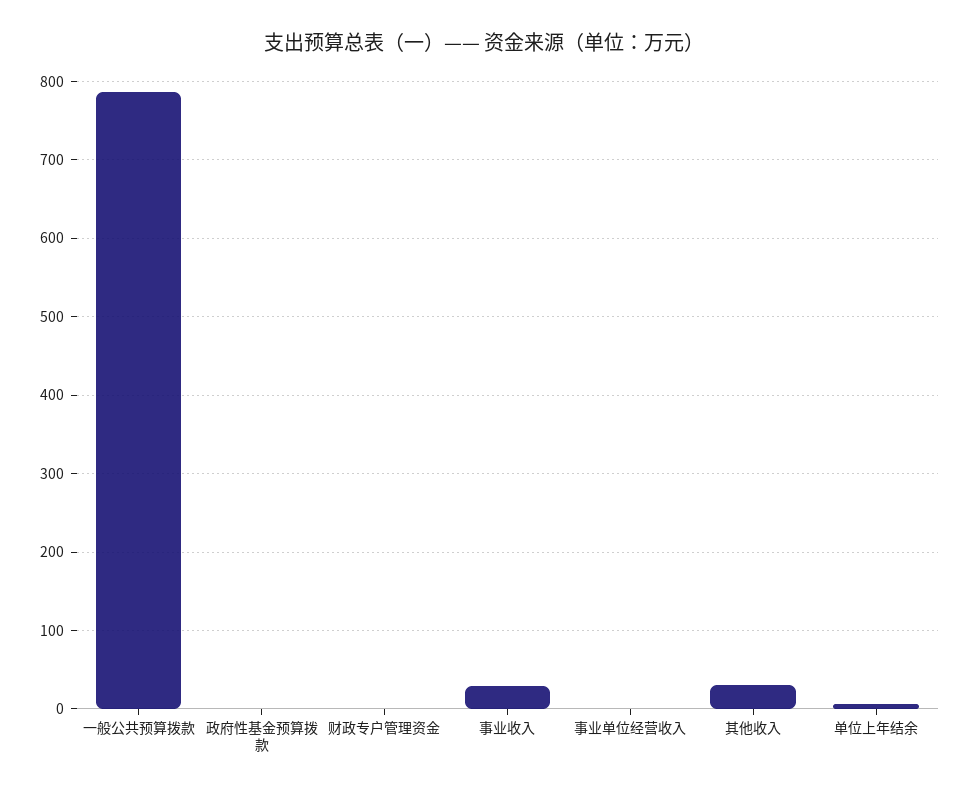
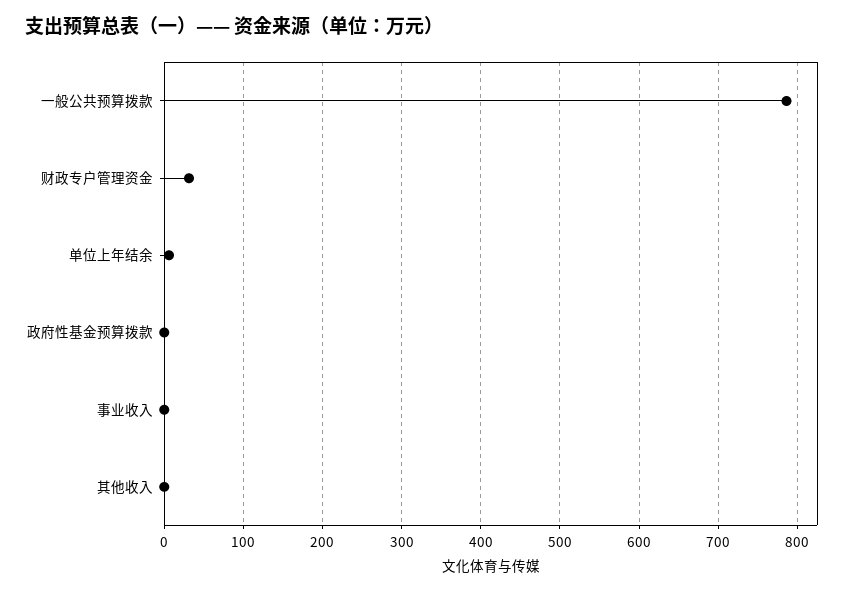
  {
    "一般公共预算拨款": 790,
    "政府性基金预算拨款": 0,
-   "财政专户管理资金": 0,
+   "财政专户管理资金": 30,
-   "事业收入": 30,
+   "事业收入": 0,
-   "事业单位经营收入": 0,
-   "其他收入": 30,
+   "其他收入": 0,
    "单位上年结余": 10
  }

